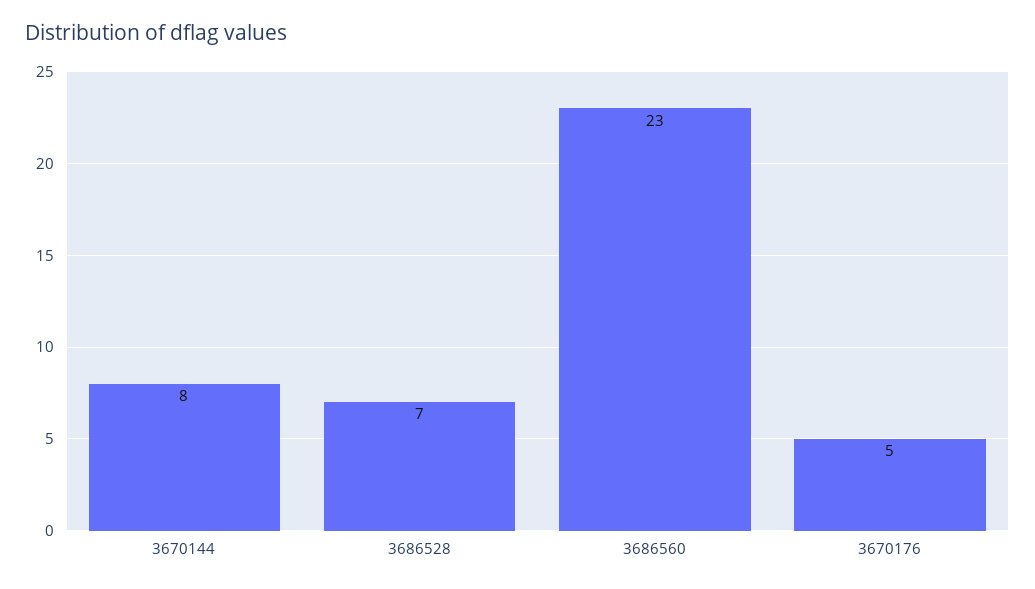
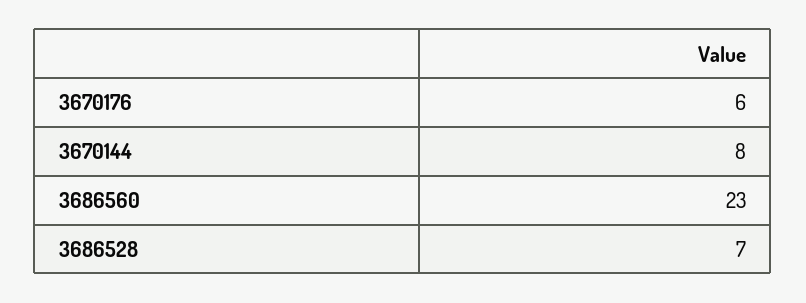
  {
    "3670144": 8,
    "3686528": 7,
    "3686560": 23,
-   "3670176": 5
+   "3670176": 6
  }

